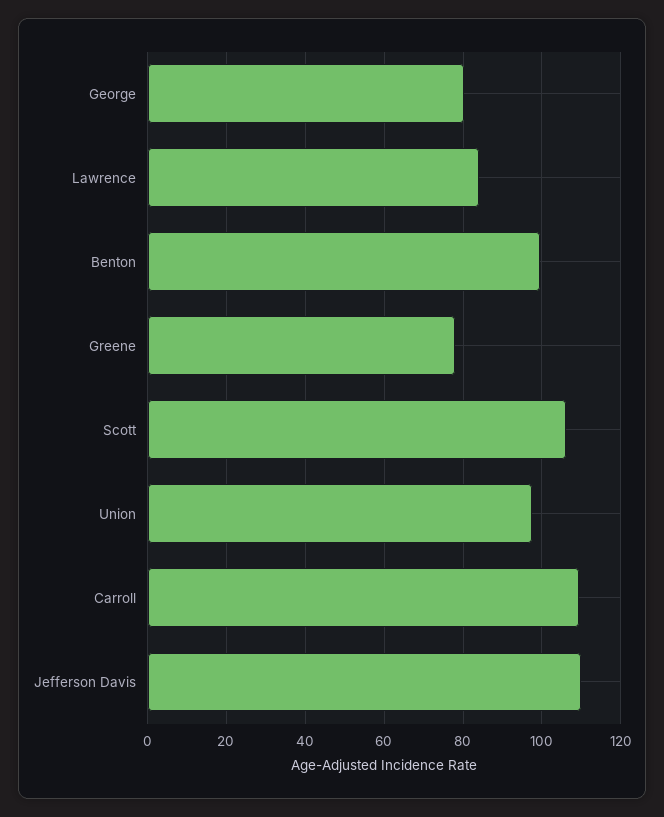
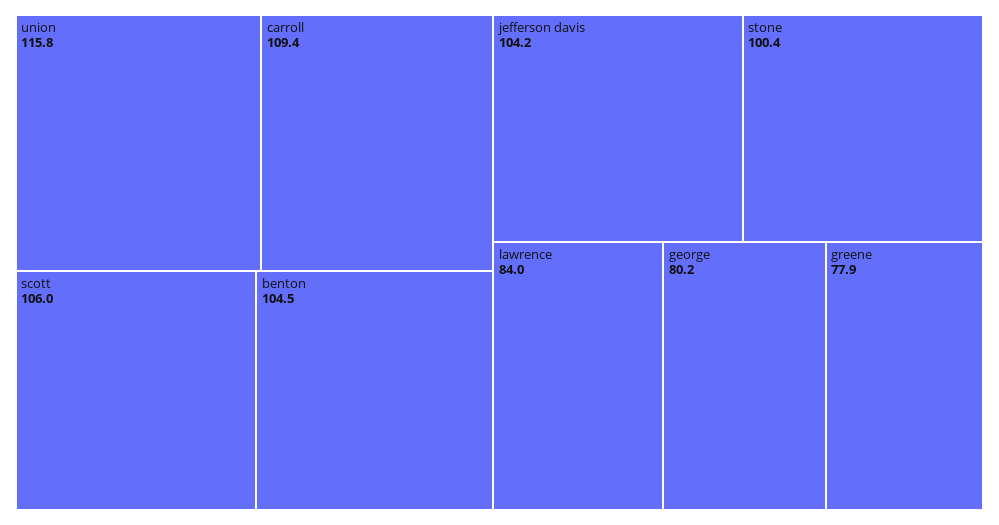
  {
    "George": 80.2,
    "Lawrence": 84,
-   "Benton": 100,
+   "Benton": 104.5,
    "Greene": 77.9,
    "Scott": 106,
-   "Union": 98,
+   "Union": 115.8,
    "Carroll": 109.4,
-   "Jefferson Davis": 110
+   "Jefferson Davis": 104.2,
+   "stone": 100.4
  }

